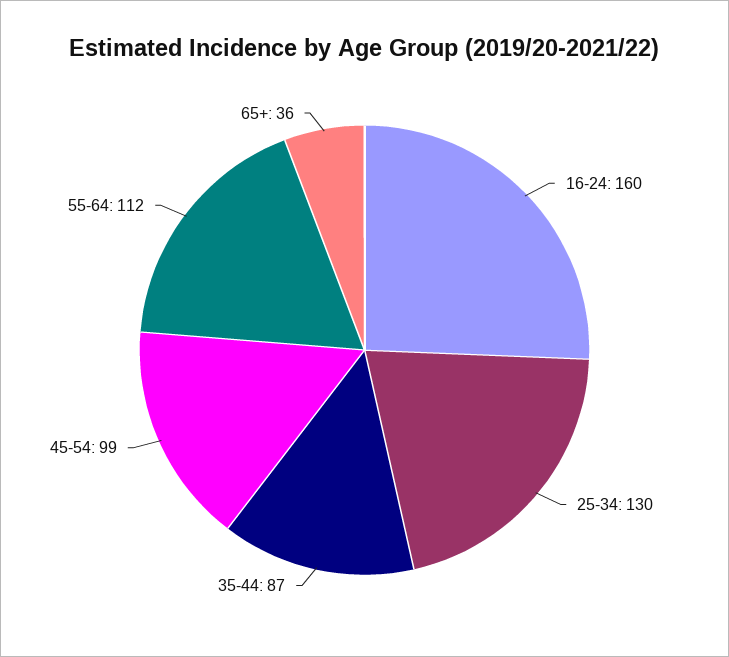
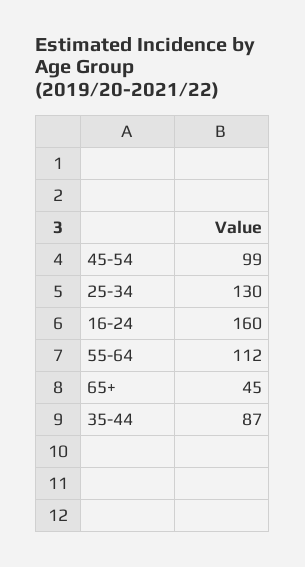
  {
    "16-24": 160,
    "25-34": 130,
    "35-44": 87,
    "45-54": 99,
    "55-64": 112,
-   "65+": 36
+   "65+": 45
  }

